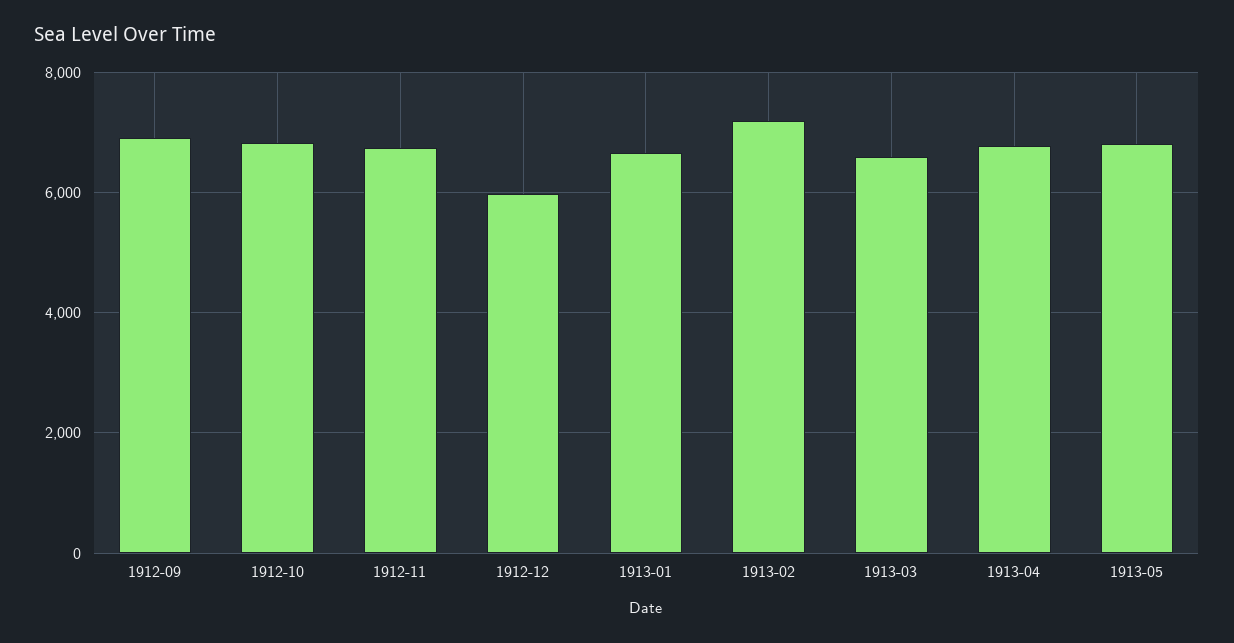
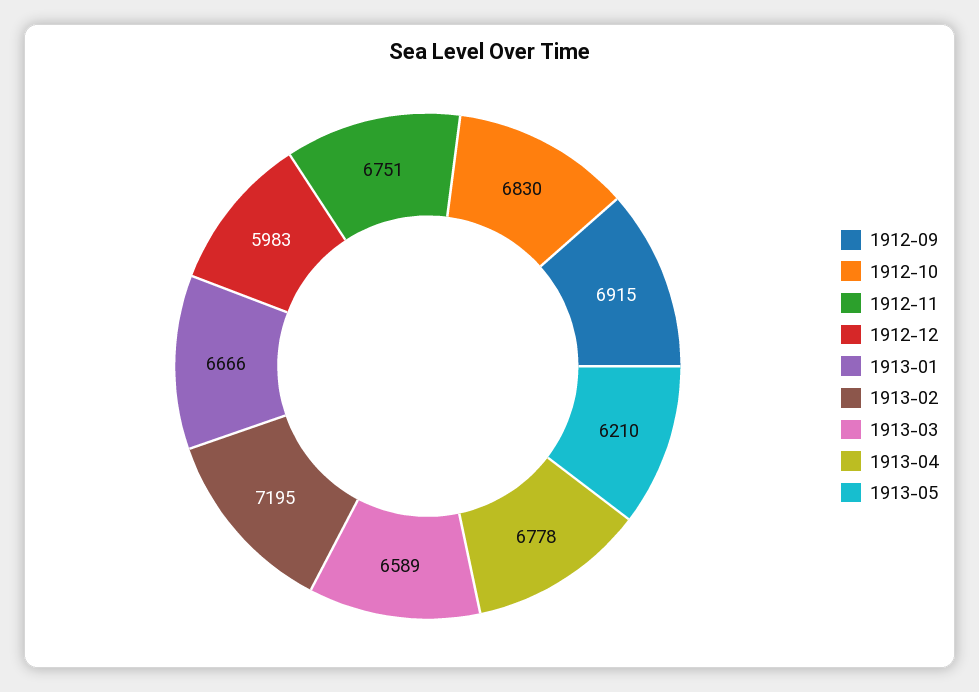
  {
    "1912-09": 6915,
    "1912-10": 6830,
    "1912-11": 6751,
    "1912-12": 5983,
    "1913-01": 6666,
    "1913-02": 7195,
    "1913-03": 6589,
    "1913-04": 6778,
-   "1913-05": 6800
+   "1913-05": 6210
  }

